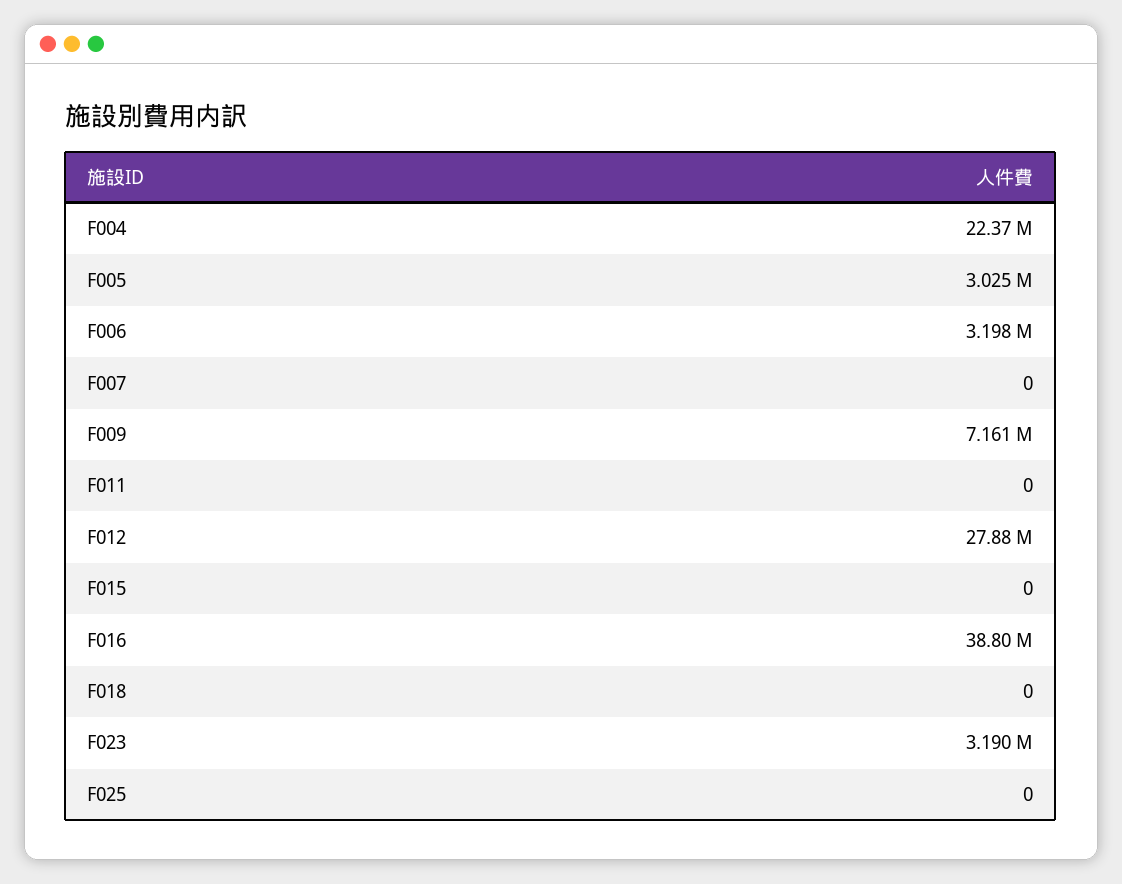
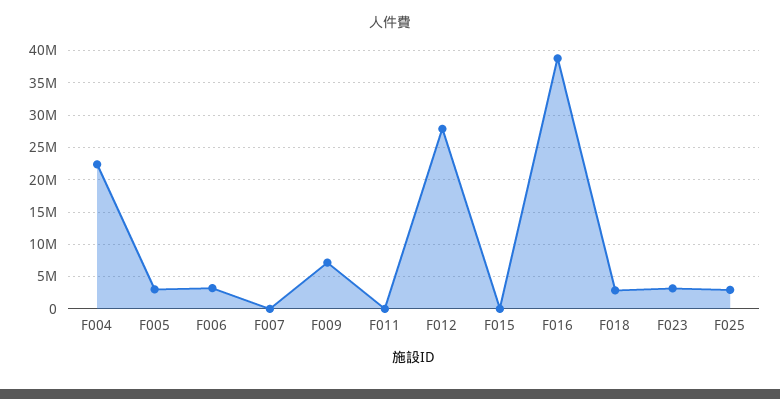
  {
    "F004": 22370000,
    "F005": 3025000,
    "F006": 3198000,
    "F007": 0,
    "F009": 7161000,
    "F011": 0,
    "F012": 27880000,
    "F015": 0,
    "F016": 38800000,
-   "F018": 0,
+   "F018": 3000000,
    "F023": 3190000,
-   "F025": 0
+   "F025": 3000000
  }

